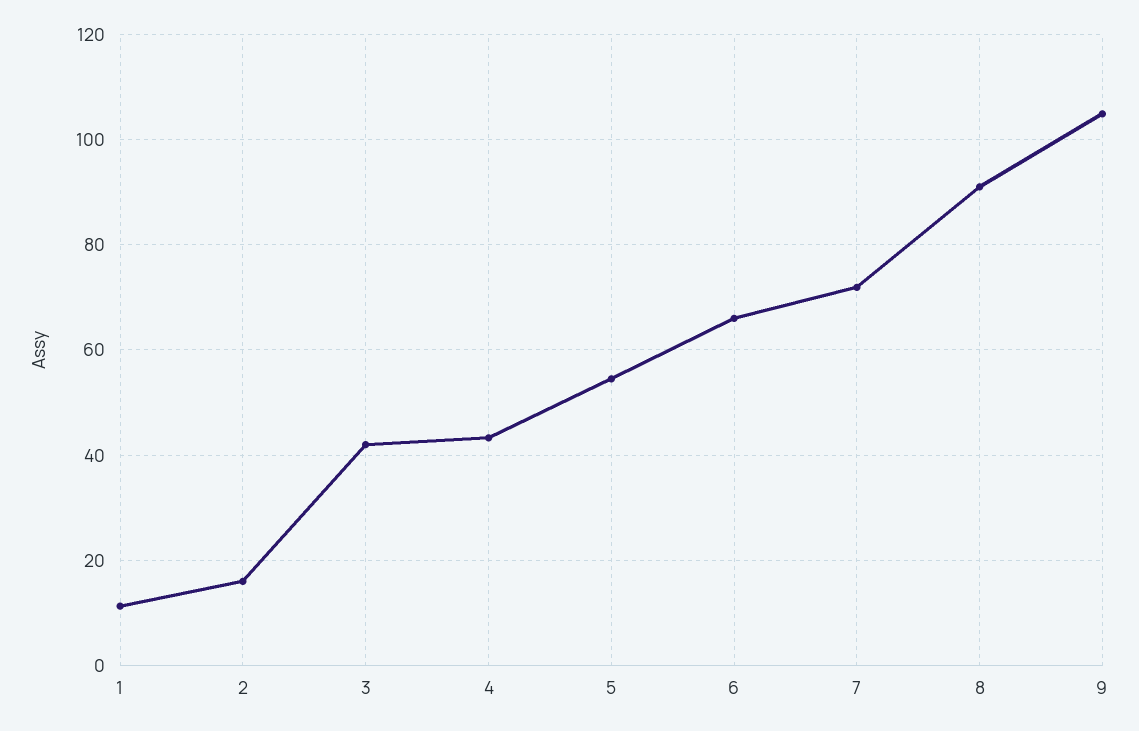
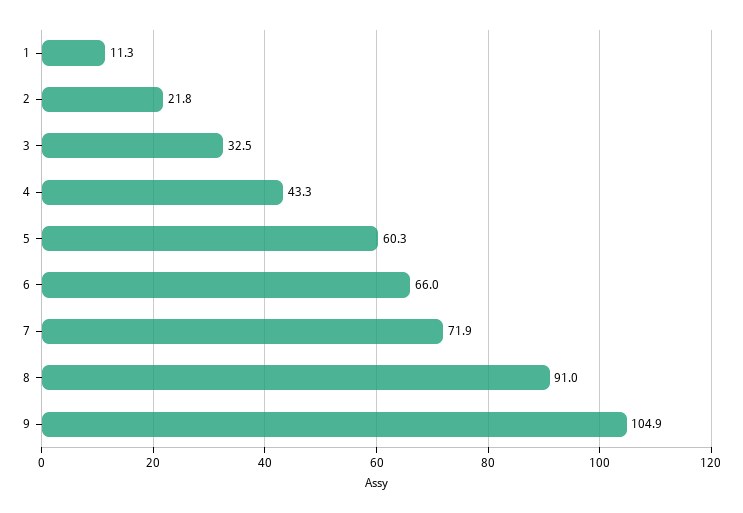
  {
    "1": 11.3,
-   "2": 16,
+   "2": 21.8,
-   "3": 42,
+   "3": 32.5,
    "4": 43.3,
-   "5": 54,
+   "5": 60.3,
    "6": 66,
    "7": 71.9,
    "8": 91,
    "9": 104.9
  }

